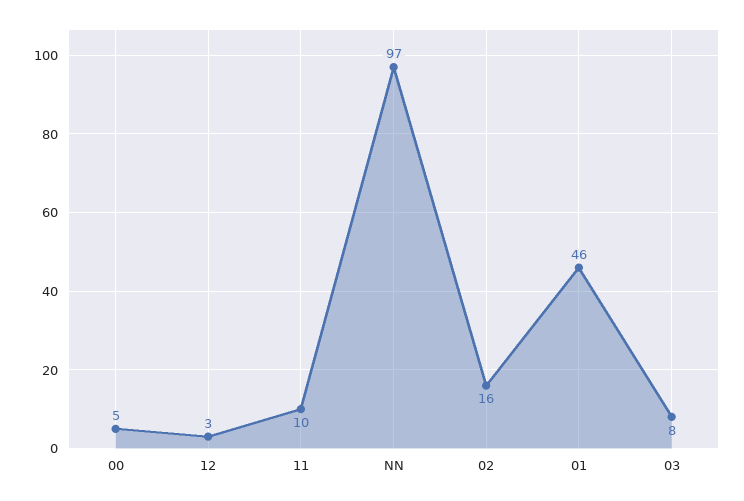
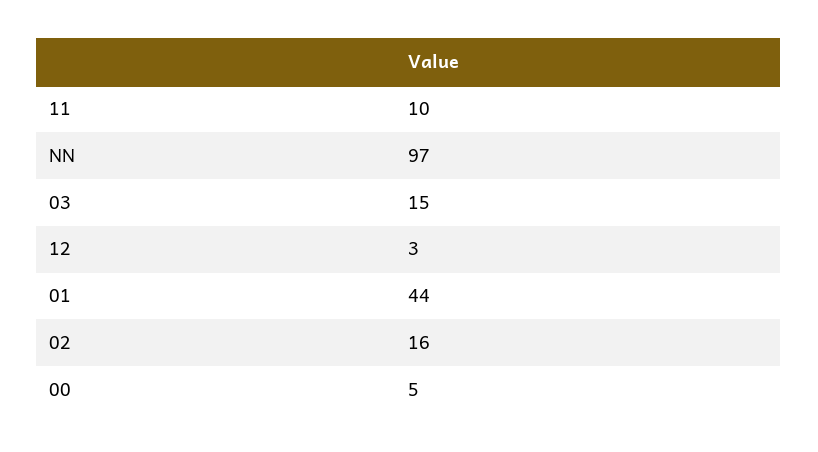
  {
    "00": 5,
    "12": 3,
    "11": 10,
    "NN": 97,
    "02": 16,
-   "01": 46,
+   "01": 44,
-   "03": 8
+   "03": 15
  }

